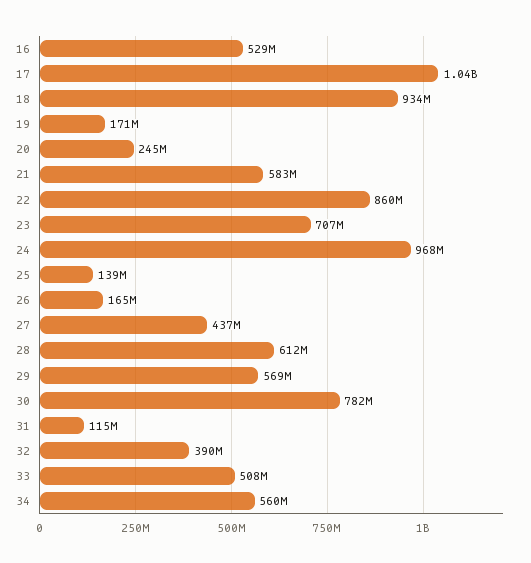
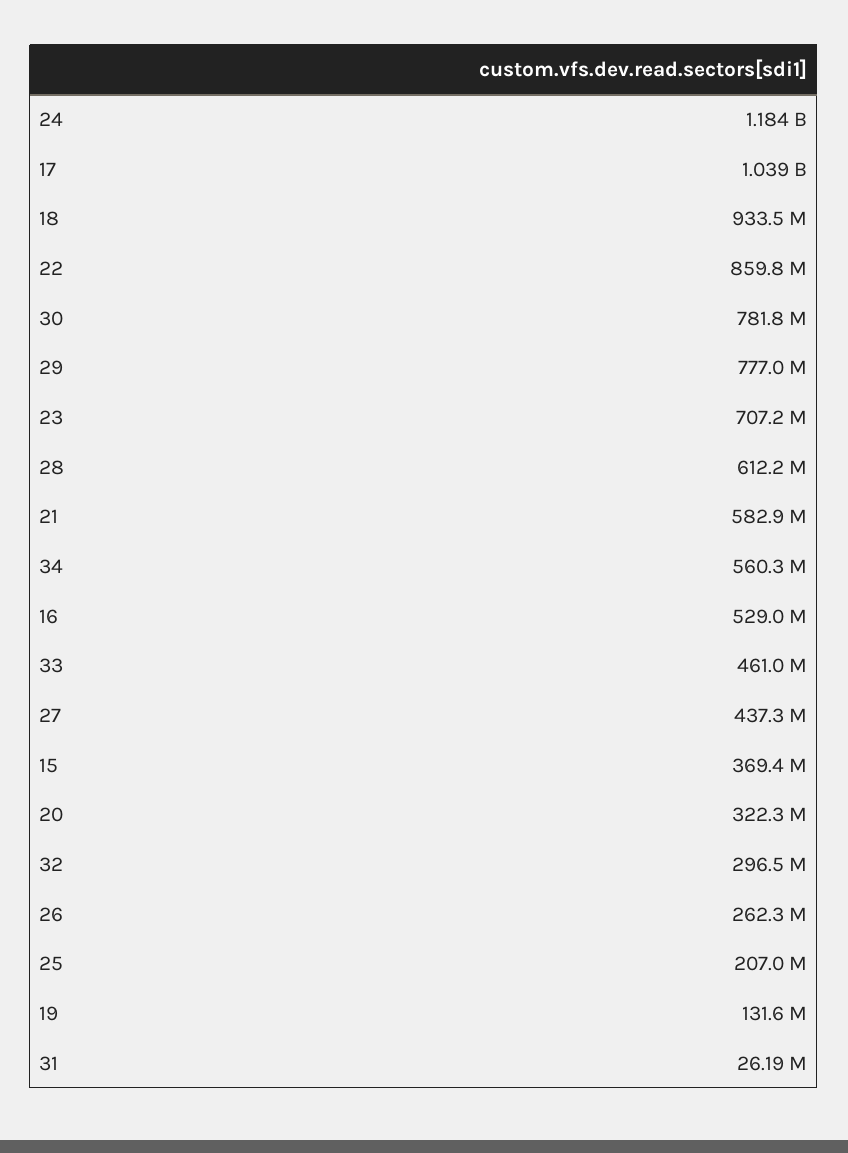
  {
    "16": 529000000,
    "17": 1039000000,
    "18": 933500000,
-   "19": 171000000,
+   "19": 131600000,
-   "20": 245000000,
+   "20": 322300000,
    "21": 582900000,
    "22": 859800000,
    "23": 707200000,
-   "24": 968000000,
+   "24": 1184000000,
-   "25": 139000000,
+   "25": 207000000,
-   "26": 165000000,
+   "26": 262300000,
    "27": 437300000,
    "28": 612200000,
-   "29": 569000000,
+   "29": 777000000,
    "30": 781800000,
-   "31": 115000000,
+   "31": 26190000,
-   "32": 390000000,
+   "32": 296500000,
-   "33": 508000000,
+   "33": 461000000,
-   "34": 560300000
+   "34": 560300000,
+   "15": 369400000
  }

